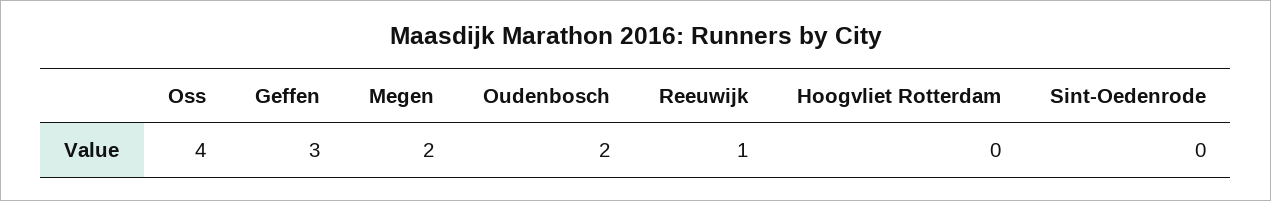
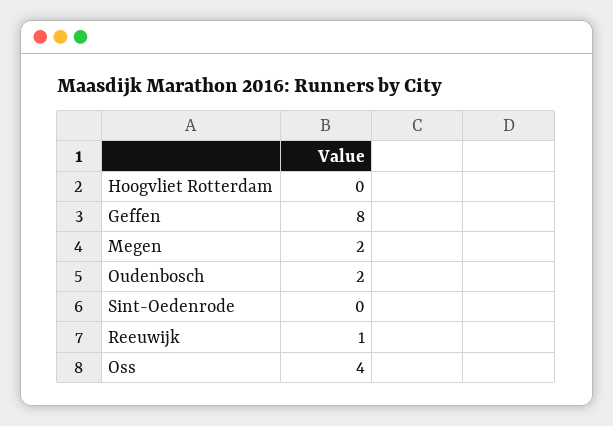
  {
    "Oss": 4,
-   "Geffen": 3,
+   "Geffen": 8,
    "Megen": 2,
    "Oudenbosch": 2,
    "Reeuwijk": 1,
    "Hoogvliet Rotterdam": 0,
    "Sint-Oedenrode": 0
  }

